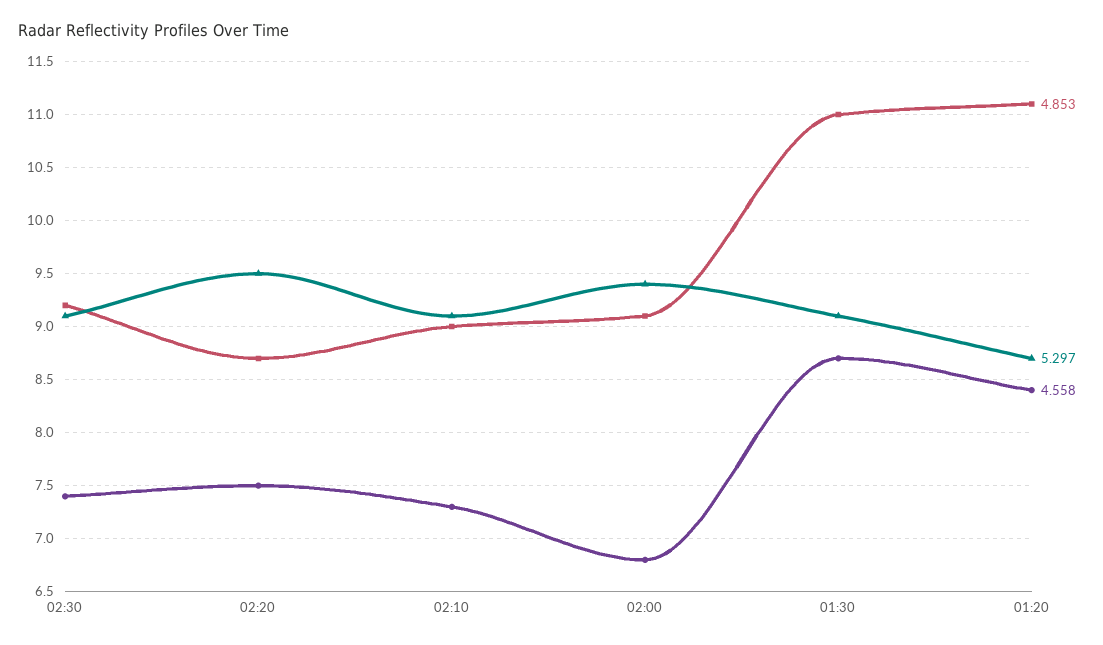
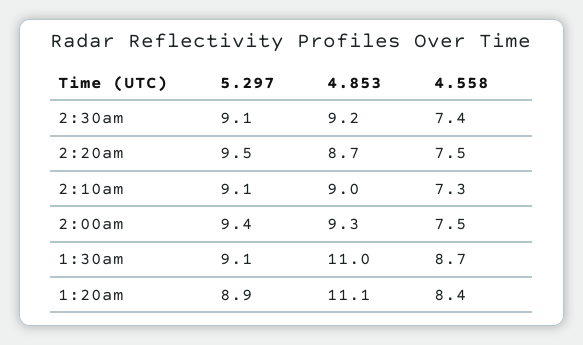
  {
    "4.853": {
      "02:30": 9.2,
      "02:20": 8.7,
      "02:10": 9,
-     "02:00": 9.1,
+     "02:00": 9.3,
      "01:30": 11,
      "01:20": 11.1
    },
    "5.297": {
      "02:30": 9.1,
      "02:20": 9.5,
      "02:10": 9.1,
      "02:00": 9.4,
      "01:30": 9.1,
-     "01:20": 8.7
+     "01:20": 8.9
    },
    "4.558": {
      "02:30": 7.4,
      "02:20": 7.5,
      "02:10": 7.3,
-     "02:00": 6.8,
+     "02:00": 7.5,
      "01:30": 8.7,
      "01:20": 8.4
    }
  }

